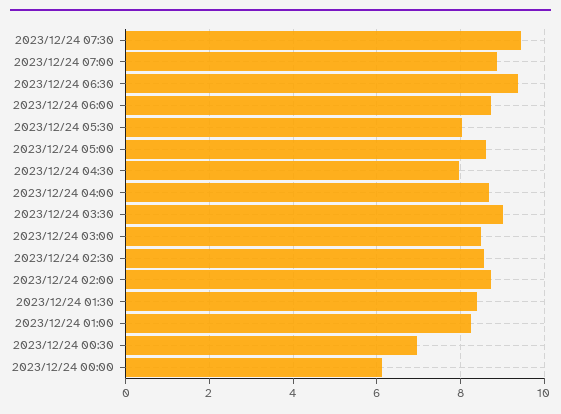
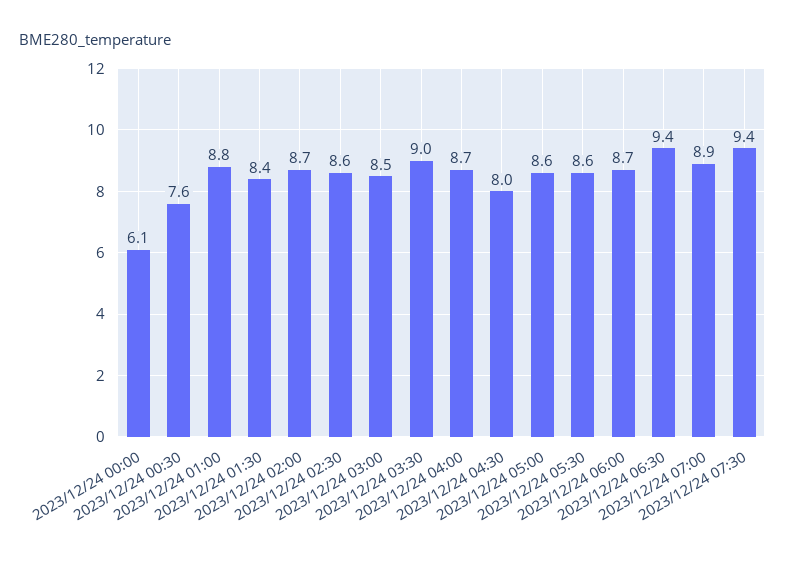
  {
    "2023/12/24 07:30": 9.4,
    "2023/12/24 07:00": 8.9,
    "2023/12/24 06:30": 9.4,
    "2023/12/24 06:00": 8.7,
-   "2023/12/24 05:30": 8,
+   "2023/12/24 05:30": 8.6,
    "2023/12/24 05:00": 8.6,
    "2023/12/24 04:30": 8,
    "2023/12/24 04:00": 8.7,
    "2023/12/24 03:30": 9,
    "2023/12/24 03:00": 8.5,
    "2023/12/24 02:30": 8.6,
    "2023/12/24 02:00": 8.7,
    "2023/12/24 01:30": 8.4,
-   "2023/12/24 01:00": 8.2,
+   "2023/12/24 01:00": 8.8,
-   "2023/12/24 00:30": 7,
+   "2023/12/24 00:30": 7.6,
    "2023/12/24 00:00": 6.1
  }

